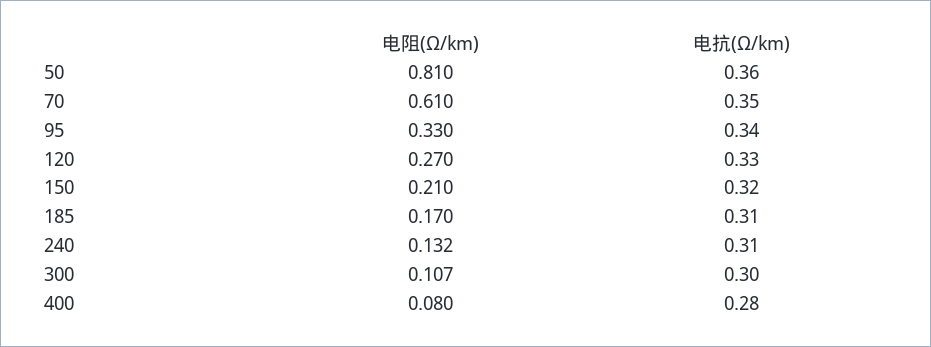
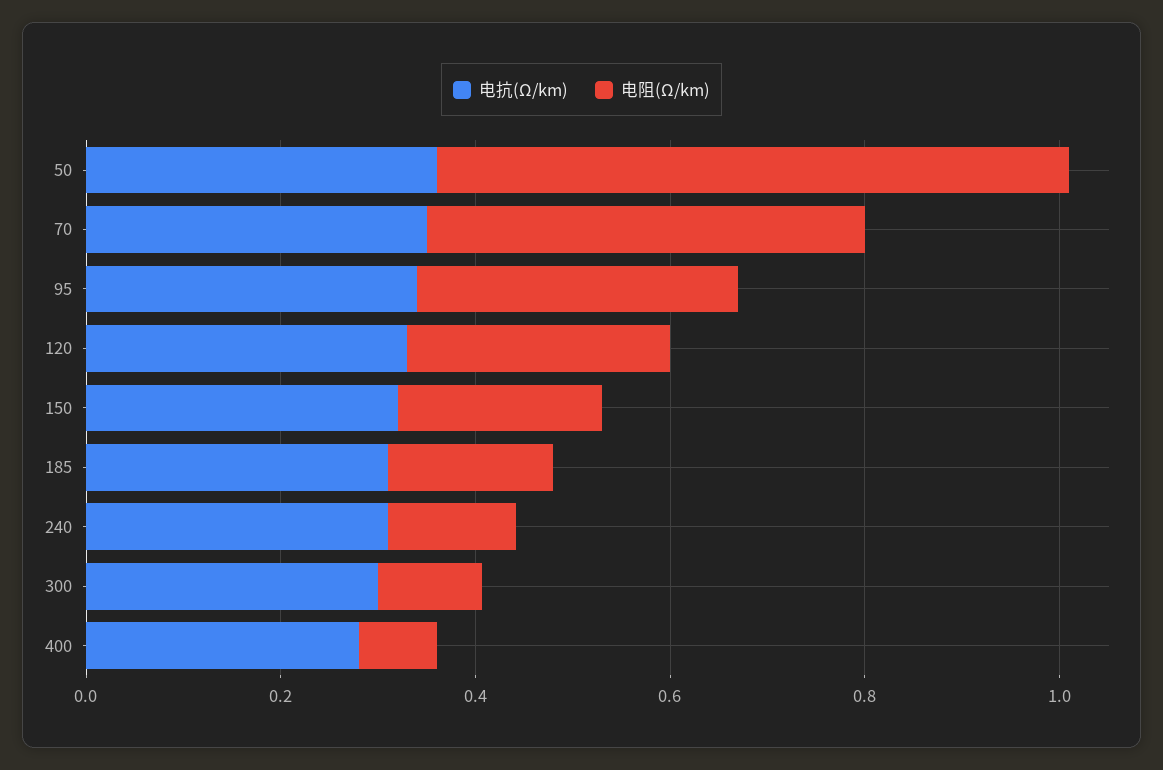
  {
    "电阻(Ω/km)": {
-     "50": 0.81,
+     "50": 0.65,
-     "70": 0.61,
+     "70": 0.45,
      "95": 0.33,
      "120": 0.27,
      "150": 0.21,
      "185": 0.17,
      "240": 0.132,
      "300": 0.107,
      "400": 0.08
    },
    "电抗(Ω/km)": {
      "50": 0.36,
      "70": 0.35,
      "95": 0.34,
      "120": 0.33,
      "150": 0.32,
      "185": 0.31,
      "240": 0.31,
      "300": 0.3,
      "400": 0.28
    }
  }

